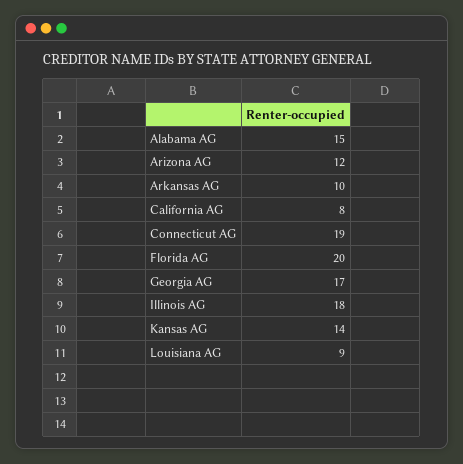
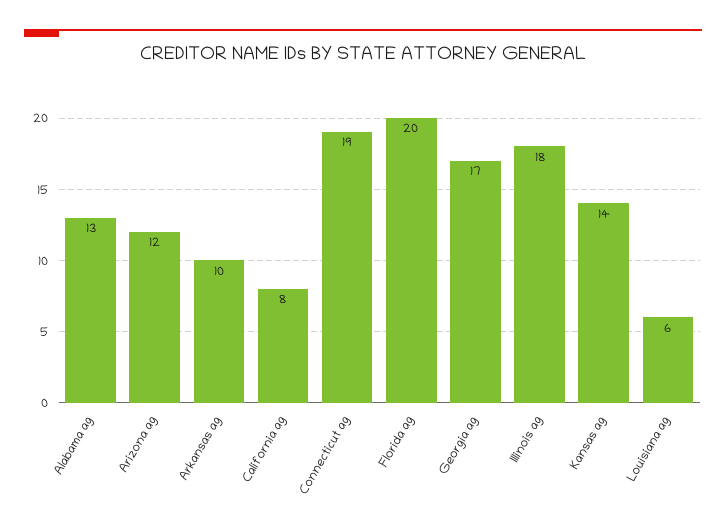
  {
-   "Alabama AG": 15,
+   "Alabama AG": 13,
    "Arizona AG": 12,
    "Arkansas AG": 10,
    "California AG": 8,
    "Connecticut AG": 19,
    "Florida AG": 20,
    "Georgia AG": 17,
    "Illinois AG": 18,
    "Kansas AG": 14,
-   "Louisiana AG": 9
+   "Louisiana AG": 6
  }

